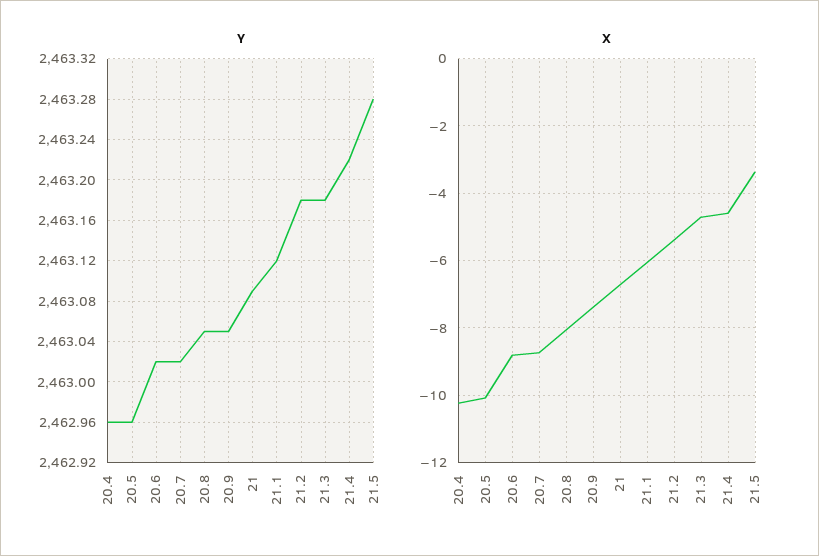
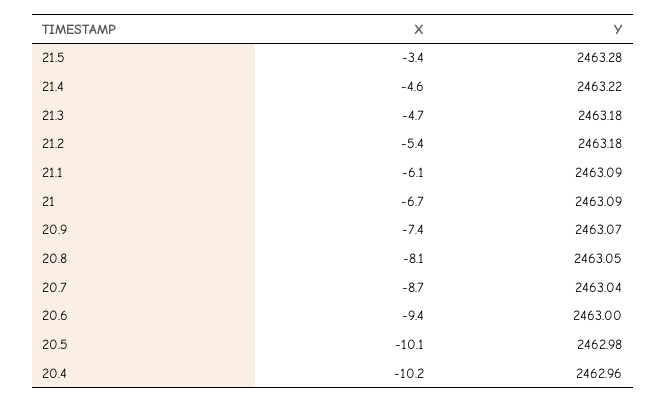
  {
    "Y": {
      "20.4": 2462.96,
-     "20.5": 2462.96,
+     "20.5": 2462.98,
-     "20.6": 2463.02,
+     "20.6": 2463,
-     "20.7": 2463.02,
+     "20.7": 2463.04,
      "20.8": 2463.05,
-     "20.9": 2463.05,
+     "20.9": 2463.07,
      "21": 2463.09,
-     "21.1": 2463.12,
+     "21.1": 2463.09,
      "21.2": 2463.18,
      "21.3": 2463.18,
      "21.4": 2463.22,
      "21.5": 2463.28
    },
    "X": {
      "20.4": -10.2,
      "20.5": -10.1,
-     "20.6": -8.8,
+     "20.6": -9.4,
      "20.7": -8.7,
      "20.8": -8.1,
      "20.9": -7.4,
      "21": -6.7,
      "21.1": -6.1,
      "21.2": -5.4,
      "21.3": -4.7,
      "21.4": -4.6,
      "21.5": -3.4
    }
  }

